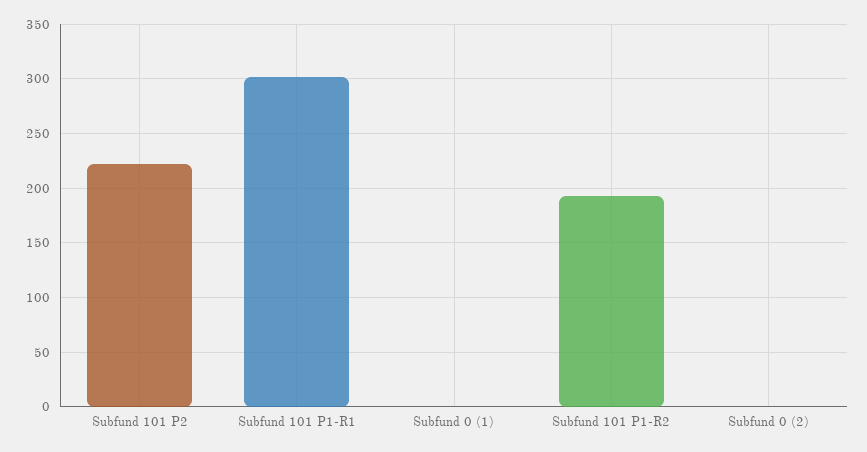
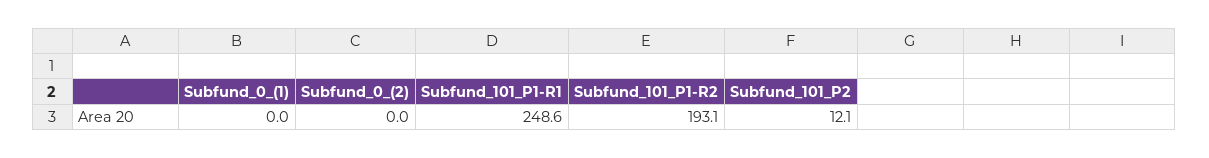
  {
-   "Subfund 101 P2": 220,
+   "Subfund 101 P2": 12.1,
-   "Subfund 101 P1-R1": 300,
+   "Subfund 101 P1-R1": 248.6,
    "Subfund 0 (1)": 0,
    "Subfund 101 P1-R2": 193.1,
    "Subfund 0 (2)": 0
  }

